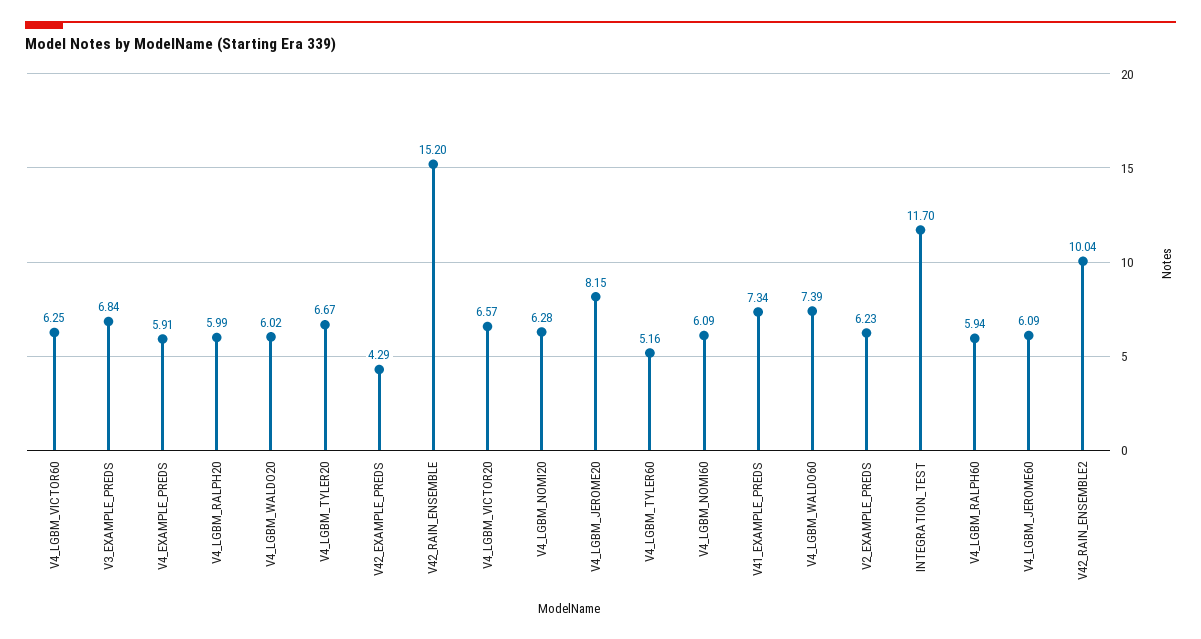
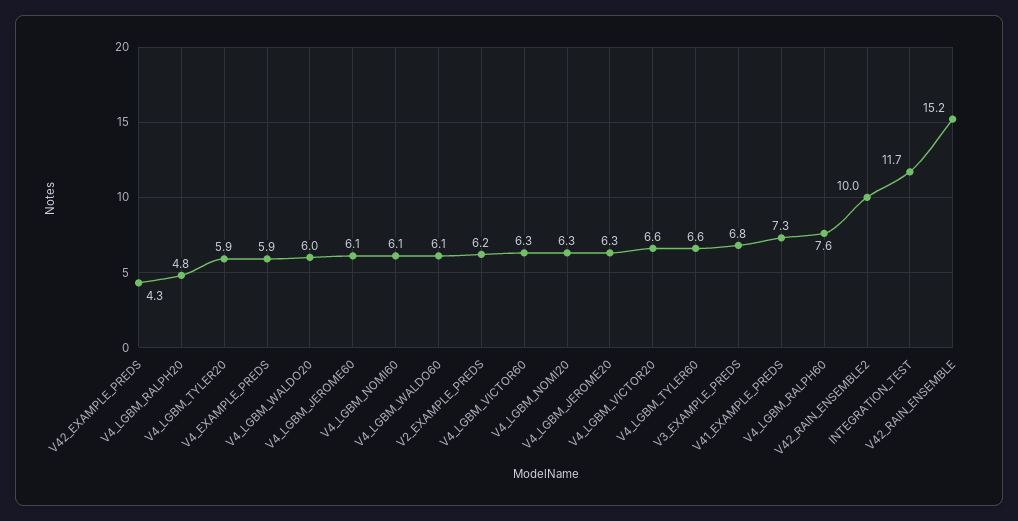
  {
    "V4_LGBM_VICTOR60": 6.25,
    "V3_EXAMPLE_PREDS": 6.84,
    "V4_EXAMPLE_PREDS": 5.91,
-   "V4_LGBM_RALPH20": 5.99,
+   "V4_LGBM_RALPH20": 4.8,
    "V4_LGBM_WALDO20": 6.02,
-   "V4_LGBM_TYLER20": 6.67,
+   "V4_LGBM_TYLER20": 5.9,
    "V42_EXAMPLE_PREDS": 4.29,
    "V42_RAIN_ENSEMBLE": 15.2,
    "V4_LGBM_VICTOR20": 6.57,
    "V4_LGBM_NOMI20": 6.28,
-   "V4_LGBM_JEROME20": 8.15,
+   "V4_LGBM_JEROME20": 6.3,
-   "V4_LGBM_TYLER60": 5.16,
+   "V4_LGBM_TYLER60": 6.6,
    "V4_LGBM_NOMI60": 6.09,
    "V41_EXAMPLE_PREDS": 7.34,
-   "V4_LGBM_WALDO60": 7.39,
+   "V4_LGBM_WALDO60": 6.1,
    "V2_EXAMPLE_PREDS": 6.23,
    "INTEGRATION_TEST": 11.7,
-   "V4_LGBM_RALPH60": 5.94,
+   "V4_LGBM_RALPH60": 7.6,
    "V4_LGBM_JEROME60": 6.09,
    "V42_RAIN_ENSEMBLE2": 10.04
  }

